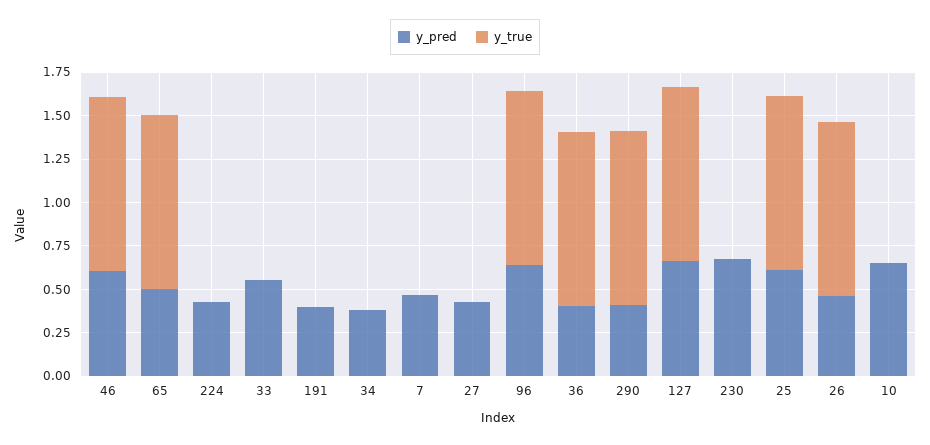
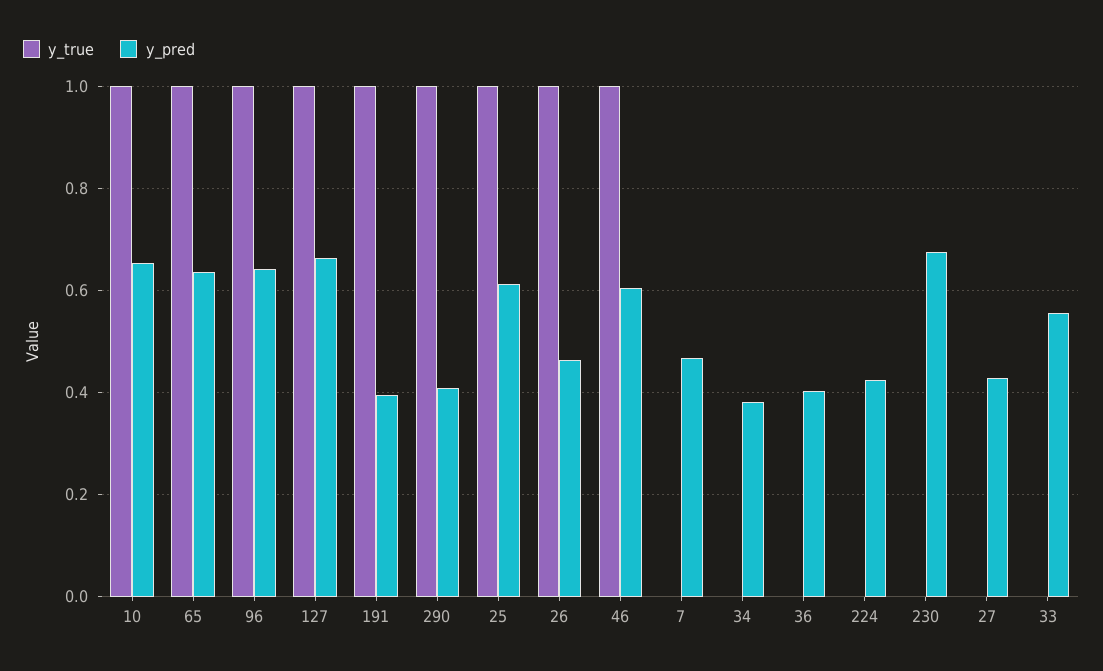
  {
    "y_pred": {
      "46": 0.6,
-     "65": 0.5,
+     "65": 0.64,
      "224": 0.42,
      "33": 0.56,
      "191": 0.4,
      "34": 0.38,
      "7": 0.46,
      "27": 0.42,
      "96": 0.64,
      "36": 0.4,
      "290": 0.4,
      "127": 0.66,
      "230": 0.68,
      "25": 0.62,
      "26": 0.46,
      "10": 0.66
    },
    "y_true": {
      "46": 1,
      "65": 1,
      "224": 0,
      "33": 0,
-     "191": 0,
+     "191": 1,
      "34": 0,
      "7": 0,
      "27": 0,
      "96": 1,
-     "36": 1,
+     "36": 0,
      "290": 1,
      "127": 1,
      "230": 0,
      "25": 1,
      "26": 1,
-     "10": 0
+     "10": 1
    }
  }

